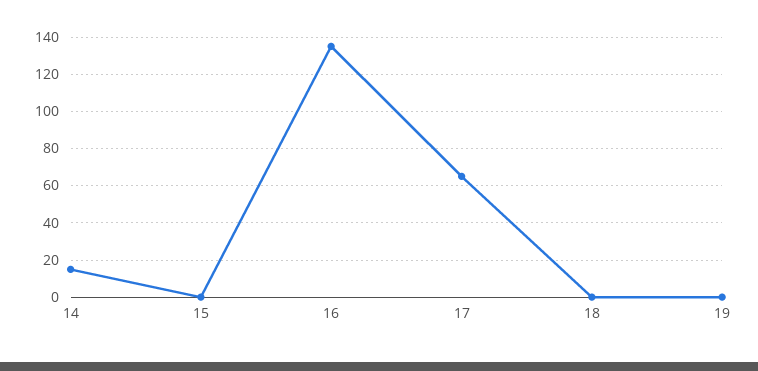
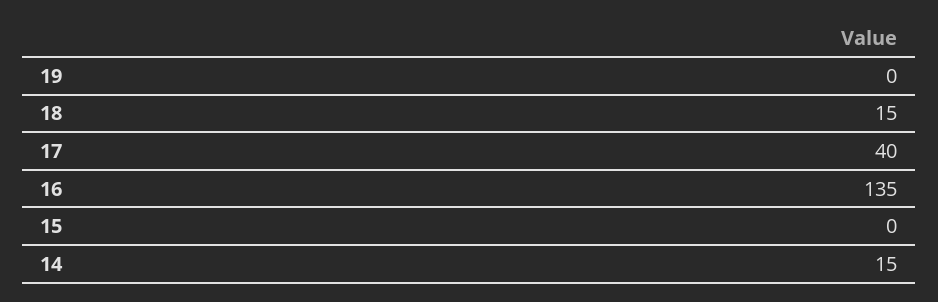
  {
    "14": 15,
    "15": 0,
    "16": 135,
-   "17": 65,
+   "17": 40,
-   "18": 0,
+   "18": 15,
    "19": 0
  }

